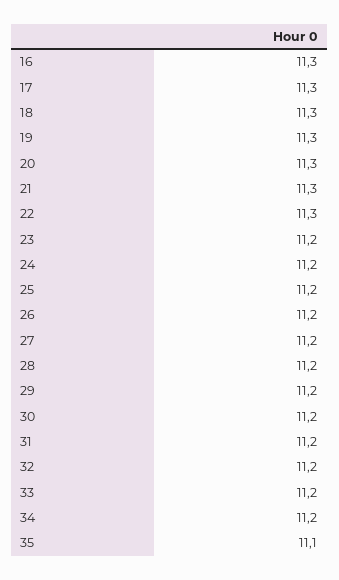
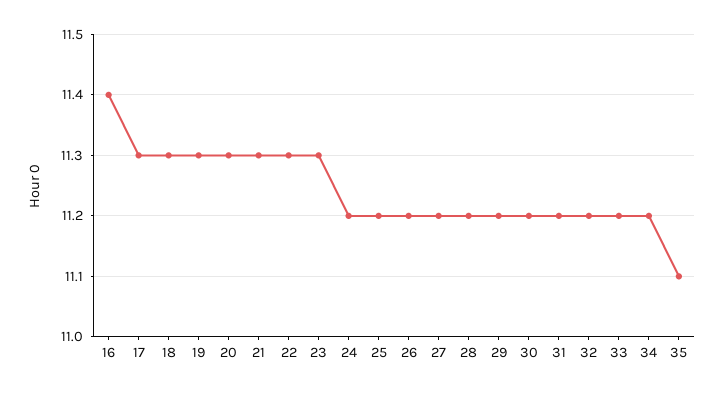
  {
-   "16": 11.3,
+   "16": 11.4,
    "17": 11.3,
    "18": 11.3,
    "19": 11.3,
    "20": 11.3,
    "21": 11.3,
    "22": 11.3,
-   "23": 11.2,
+   "23": 11.3,
    "24": 11.2,
    "25": 11.2,
    "26": 11.2,
    "27": 11.2,
    "28": 11.2,
    "29": 11.2,
    "30": 11.2,
    "31": 11.2,
    "32": 11.2,
    "33": 11.2,
    "34": 11.2,
    "35": 11.1
  }

